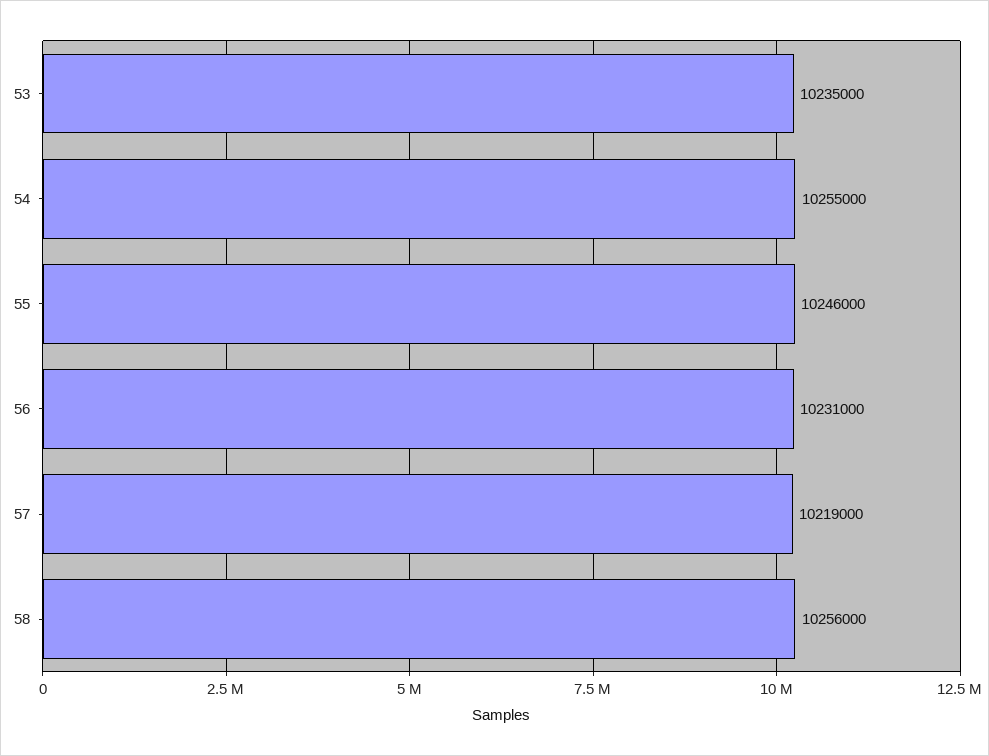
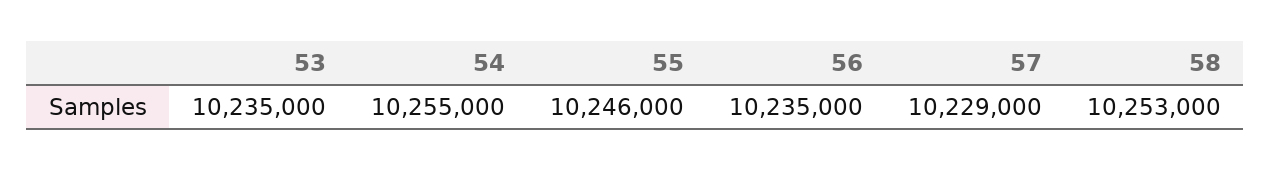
  {
    "53": 10235000,
    "54": 10255000,
    "55": 10246000,
-   "56": 10231000,
+   "56": 10235000,
-   "57": 10219000,
+   "57": 10229000,
-   "58": 10256000
+   "58": 10253000
  }

